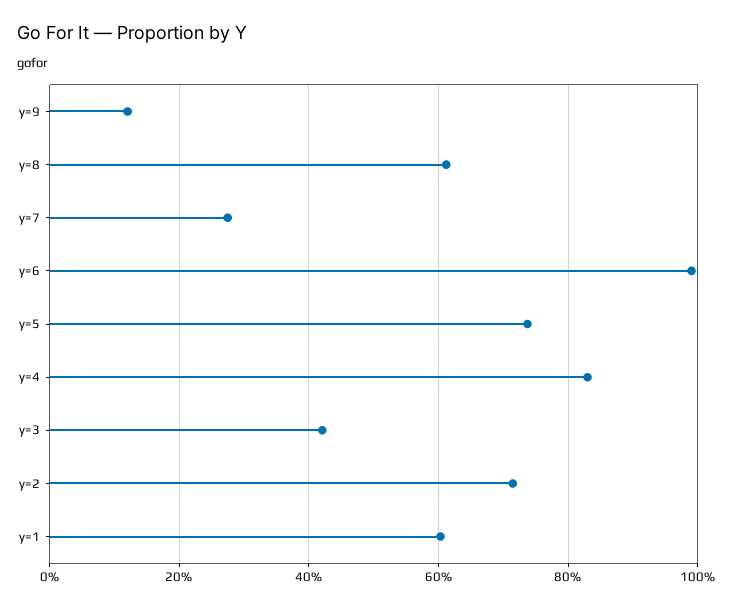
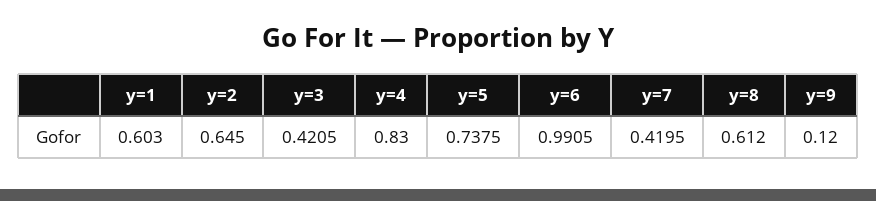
  {
    "y=9": 0.12,
    "y=8": 0.612,
-   "y=7": 0.28,
+   "y=7": 0.4195,
    "y=6": 0.9905,
    "y=5": 0.7375,
    "y=4": 0.83,
    "y=3": 0.4205,
-   "y=2": 0.72,
+   "y=2": 0.645,
    "y=1": 0.603
  }

